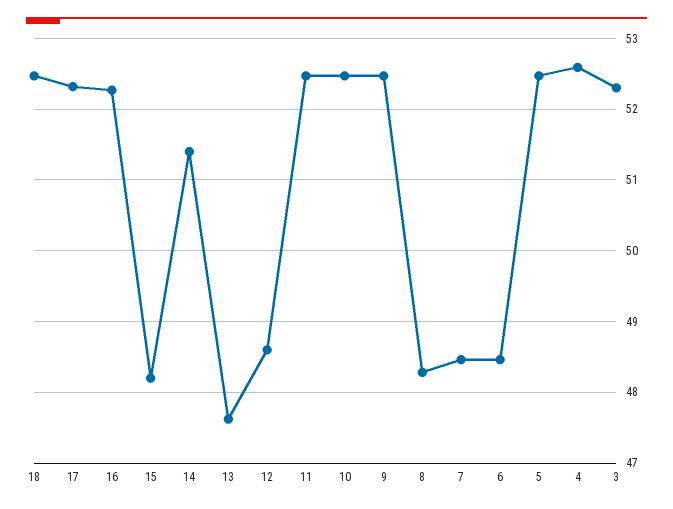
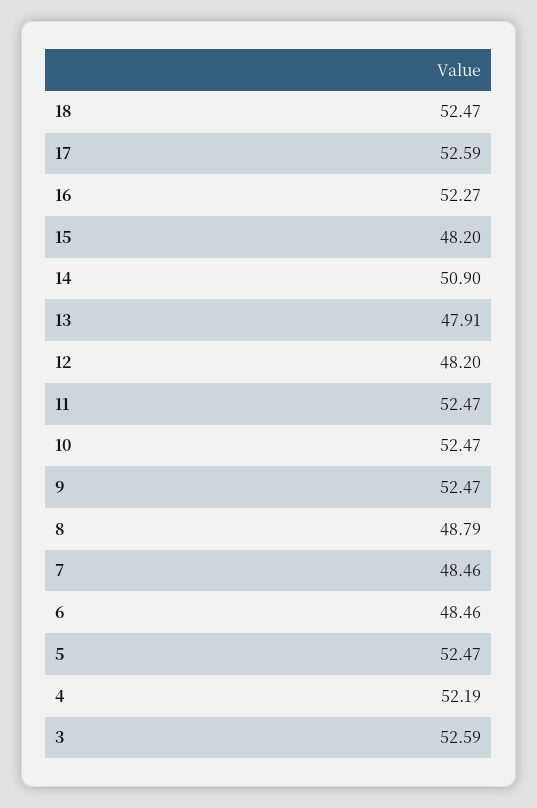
  {
    "18": 52.47,
-   "17": 52.3,
+   "17": 52.59,
    "16": 52.27,
    "15": 48.2,
-   "14": 51.4,
+   "14": 50.9,
-   "13": 47.6,
+   "13": 47.91,
-   "12": 48.6,
+   "12": 48.2,
    "11": 52.47,
    "10": 52.47,
    "9": 52.47,
-   "8": 48.3,
+   "8": 48.79,
    "7": 48.46,
    "6": 48.46,
    "5": 52.47,
-   "4": 52.6,
+   "4": 52.19,
-   "3": 52.3
+   "3": 52.59
  }

